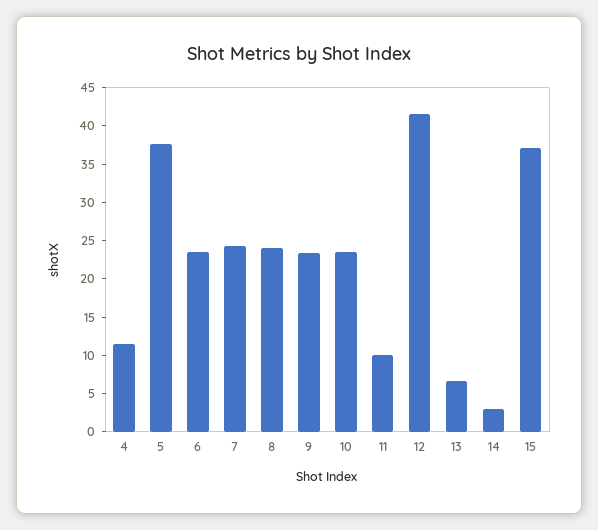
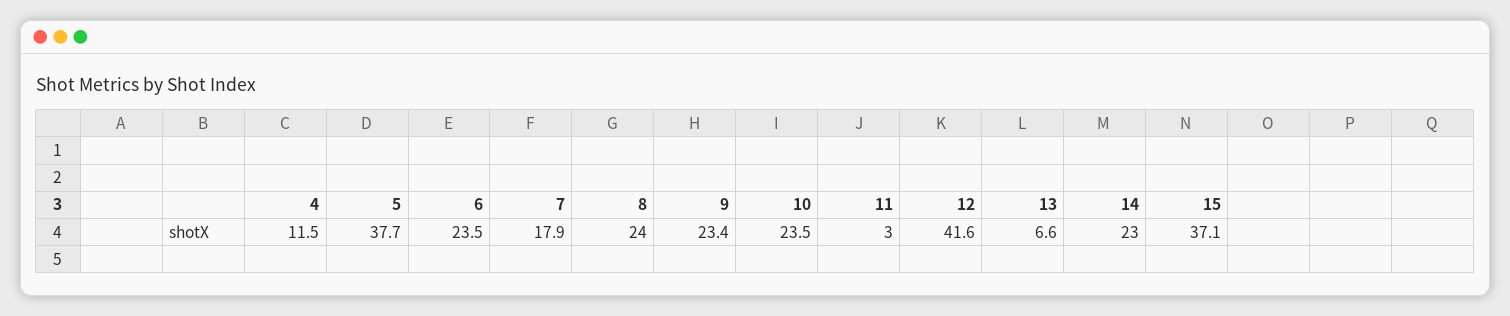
  {
    "4": 11.5,
    "5": 37.7,
    "6": 23.5,
-   "7": 25,
+   "7": 17.9,
    "8": 24,
    "9": 23.4,
    "10": 23.5,
-   "11": 10,
+   "11": 3,
    "12": 41.6,
    "13": 6.6,
-   "14": 2.5,
+   "14": 23,
    "15": 37.1
  }

